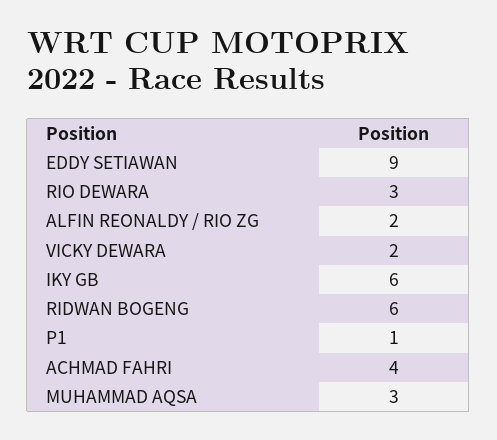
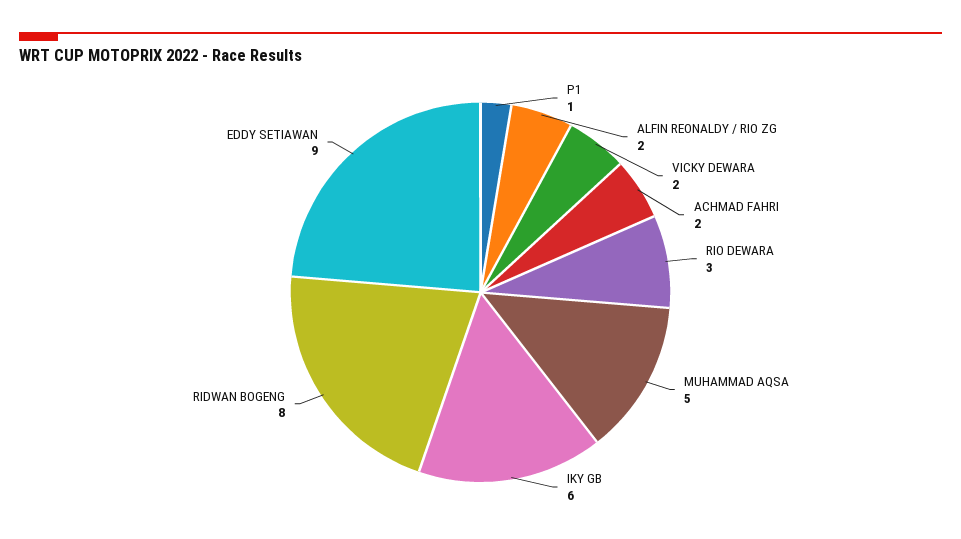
  {
    "EDDY SETIAWAN": 9,
    "RIO DEWARA": 3,
    "ALFIN REONALDY / RIO ZG": 2,
    "VICKY DEWARA": 2,
    "IKY GB": 6,
-   "RIDWAN BOGENG": 6,
+   "RIDWAN BOGENG": 8,
    "P1": 1,
-   "ACHMAD FAHRI": 4,
+   "ACHMAD FAHRI": 2,
-   "MUHAMMAD AQSA": 3
+   "MUHAMMAD AQSA": 5
  }

